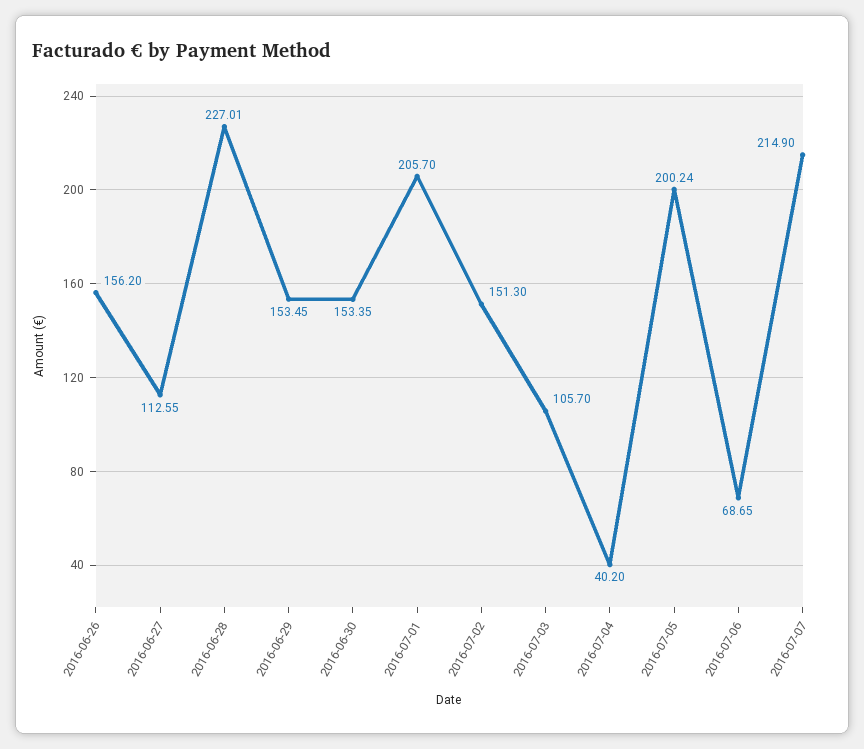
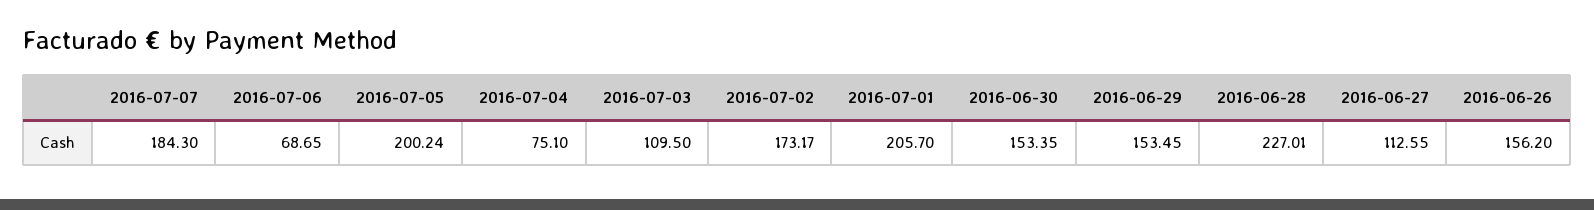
  {
    "2016-06-26": 156.2,
    "2016-06-27": 112.55,
    "2016-06-28": 227.01,
    "2016-06-29": 153.45,
    "2016-06-30": 153.35,
    "2016-07-01": 205.7,
-   "2016-07-02": 151.3,
+   "2016-07-02": 173.17,
-   "2016-07-03": 105.7,
+   "2016-07-03": 109.5,
-   "2016-07-04": 40.2,
+   "2016-07-04": 75.1,
    "2016-07-05": 200.24,
    "2016-07-06": 68.65,
-   "2016-07-07": 214.9
+   "2016-07-07": 184.3
  }

